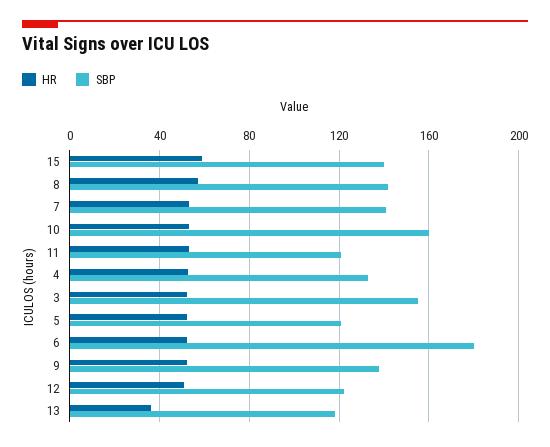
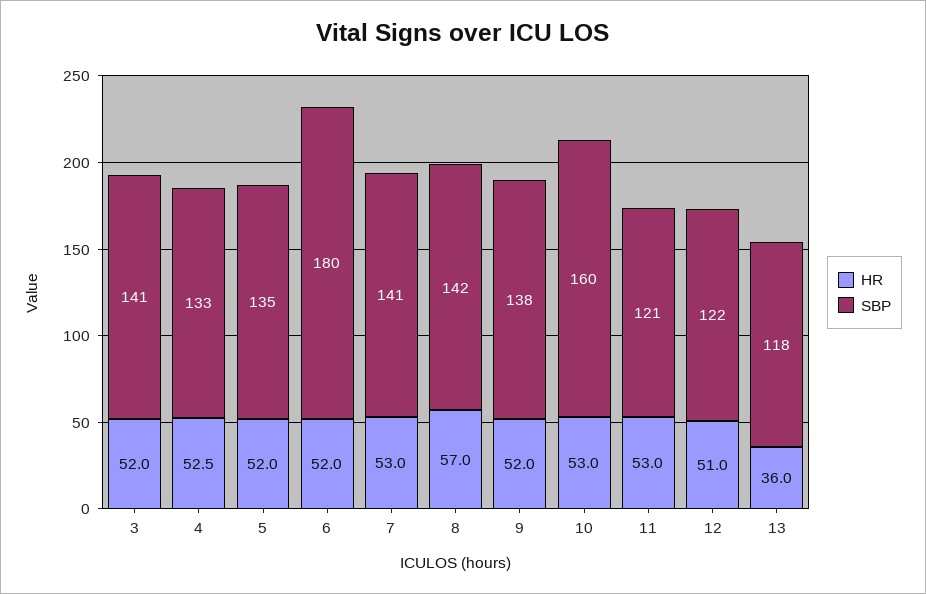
  {
    "HR": {
-     "15": 60,
      "8": 57,
      "7": 53,
      "10": 53,
      "11": 53,
      "4": 52.5,
      "3": 52,
      "5": 52,
      "6": 52,
      "9": 52,
      "12": 51,
      "13": 36
    },
    "SBP": {
-     "15": 140,
      "8": 142,
      "7": 141,
      "10": 160,
      "11": 121,
      "4": 133,
-     "3": 155,
+     "3": 141,
-     "5": 120,
+     "5": 135,
      "6": 180,
      "9": 138,
      "12": 122,
      "13": 118
    }
  }

